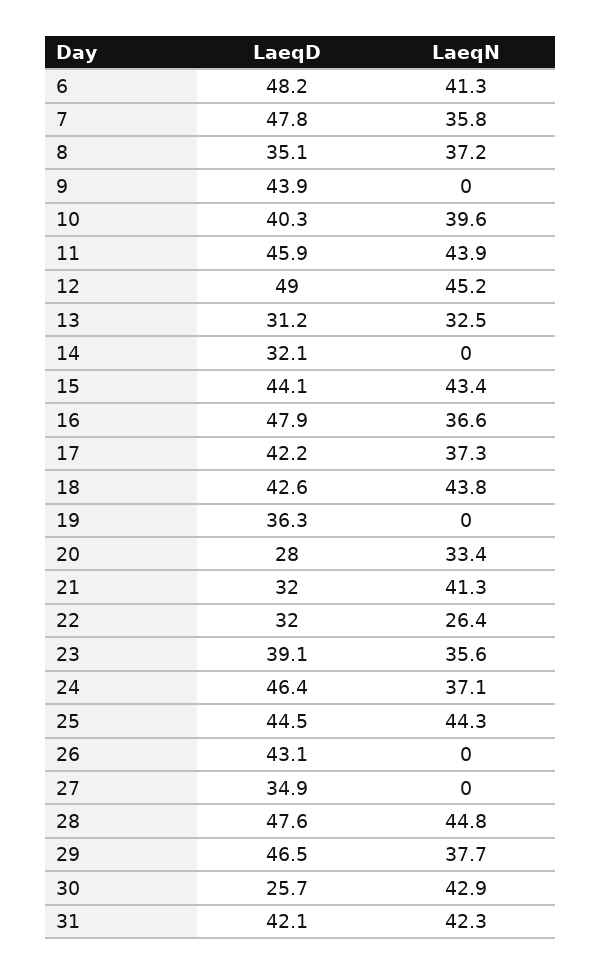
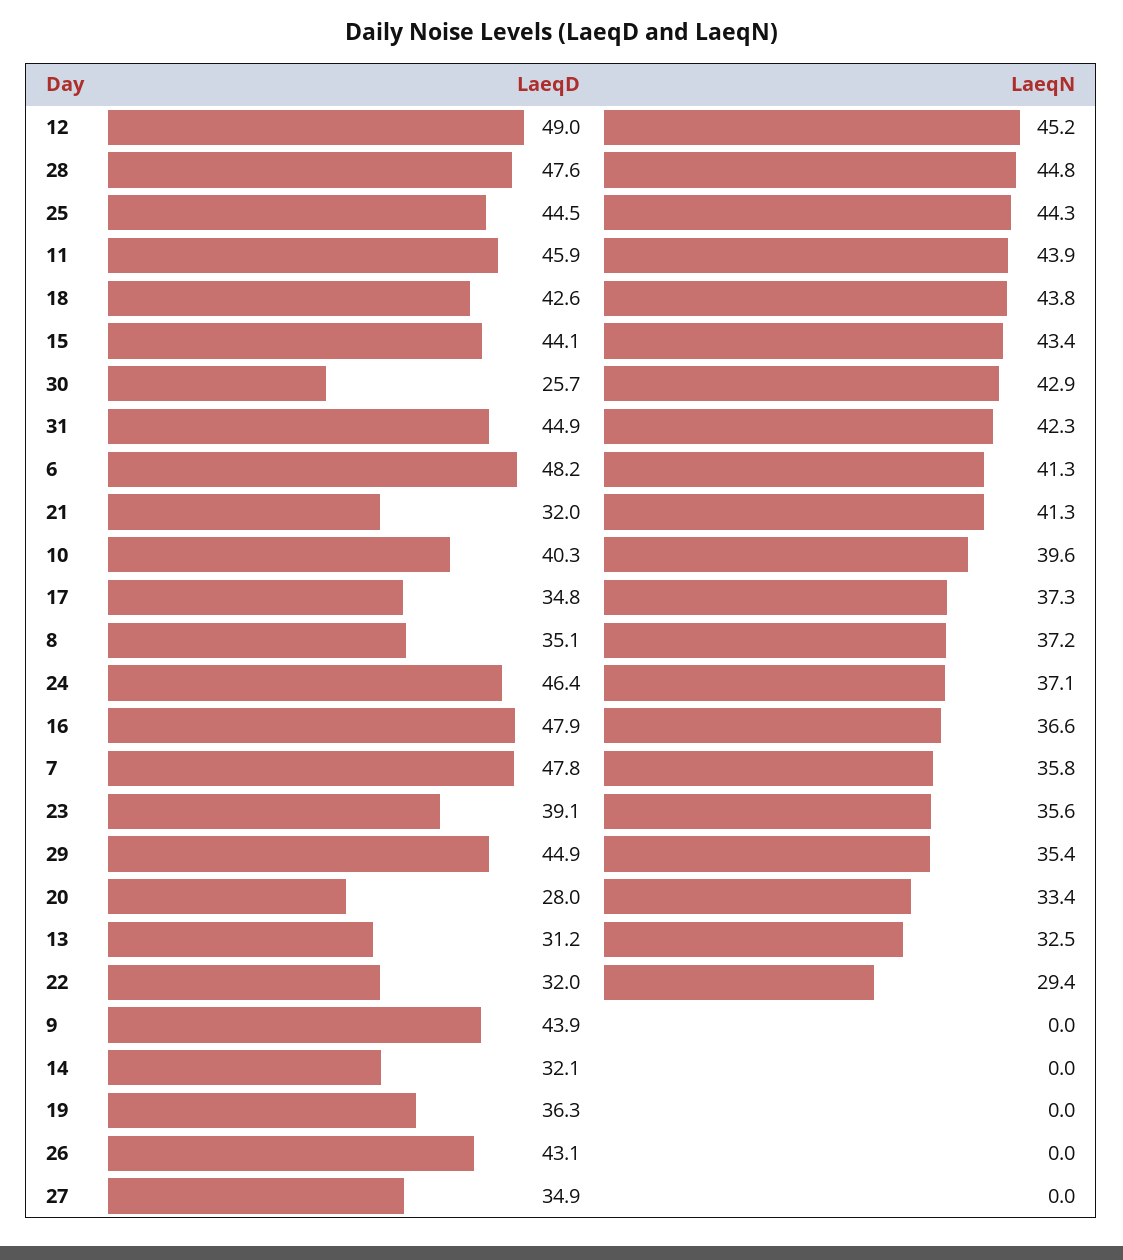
  {
    "LaeqD": {
      "6": 48.2,
      "7": 47.8,
      "8": 35.1,
      "9": 43.9,
      "10": 40.3,
      "11": 45.9,
      "12": 49,
      "13": 31.2,
      "14": 32.1,
      "15": 44.1,
      "16": 47.9,
-     "17": 42.2,
+     "17": 34.8,
      "18": 42.6,
      "19": 36.3,
      "20": 28,
      "21": 32,
      "22": 32,
      "23": 39.1,
      "24": 46.4,
      "25": 44.5,
      "26": 43.1,
      "27": 34.9,
      "28": 47.6,
-     "29": 46.5,
+     "29": 44.9,
      "30": 25.7,
-     "31": 42.1
+     "31": 44.9
    },
    "LaeqN": {
      "6": 41.3,
      "7": 35.8,
      "8": 37.2,
      "9": 0,
      "10": 39.6,
      "11": 43.9,
      "12": 45.2,
      "13": 32.5,
      "14": 0,
      "15": 43.4,
      "16": 36.6,
      "17": 37.3,
      "18": 43.8,
      "19": 0,
      "20": 33.4,
      "21": 41.3,
-     "22": 26.4,
+     "22": 29.4,
      "23": 35.6,
      "24": 37.1,
      "25": 44.3,
      "26": 0,
      "27": 0,
      "28": 44.8,
-     "29": 37.7,
+     "29": 35.4,
      "30": 42.9,
      "31": 42.3
    }
  }

